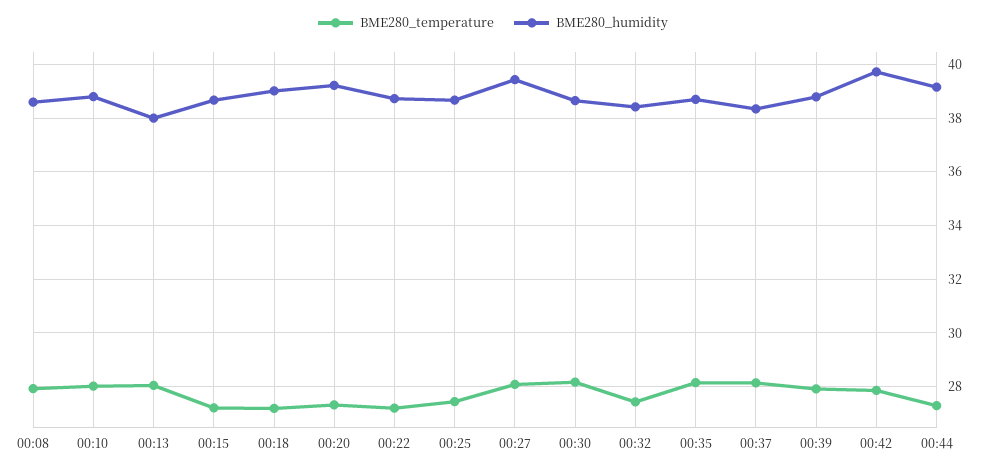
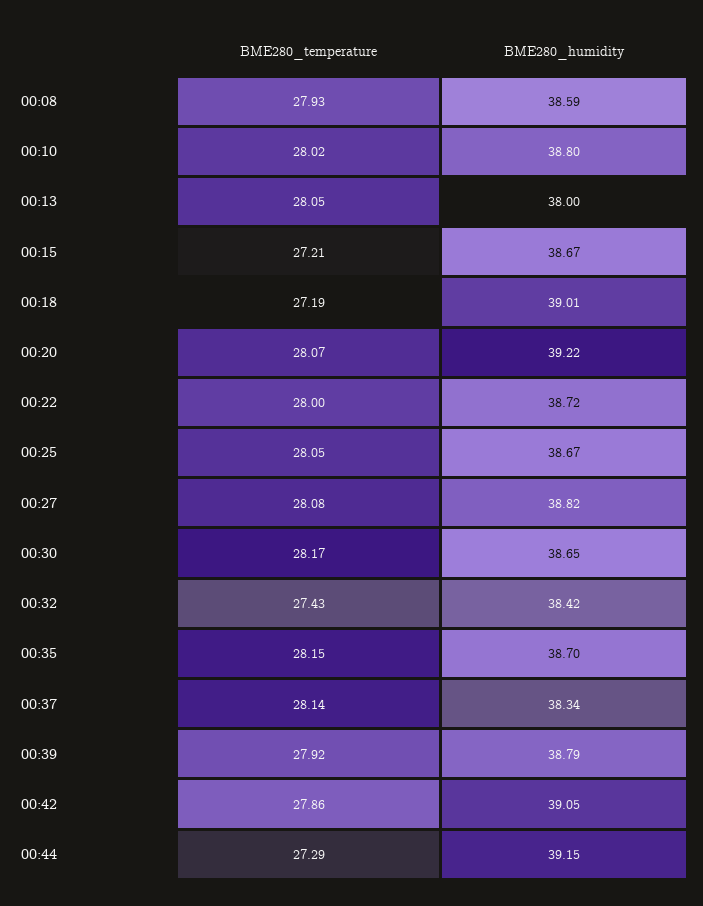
  {
    "BME280_temperature": {
      "00:08": 27.93,
      "00:10": 28.02,
      "00:13": 28.05,
      "00:15": 27.21,
      "00:18": 27.19,
-     "00:20": 27.25,
+     "00:20": 28.07,
-     "00:22": 27.25,
+     "00:22": 28,
-     "00:25": 27.5,
+     "00:25": 28.05,
      "00:27": 28.08,
      "00:30": 28.17,
      "00:32": 27.43,
      "00:35": 28.15,
      "00:37": 28.14,
      "00:39": 27.92,
      "00:42": 27.86,
      "00:44": 27.29
    },
    "BME280_humidity": {
      "00:08": 38.59,
      "00:10": 38.8,
      "00:13": 38,
      "00:15": 38.67,
      "00:18": 39.01,
      "00:20": 39.22,
      "00:22": 38.72,
      "00:25": 38.67,
-     "00:27": 39.5,
+     "00:27": 38.82,
      "00:30": 38.65,
      "00:32": 38.42,
      "00:35": 38.7,
      "00:37": 38.34,
      "00:39": 38.79,
-     "00:42": 39.75,
+     "00:42": 39.05,
      "00:44": 39.15
    }
  }

